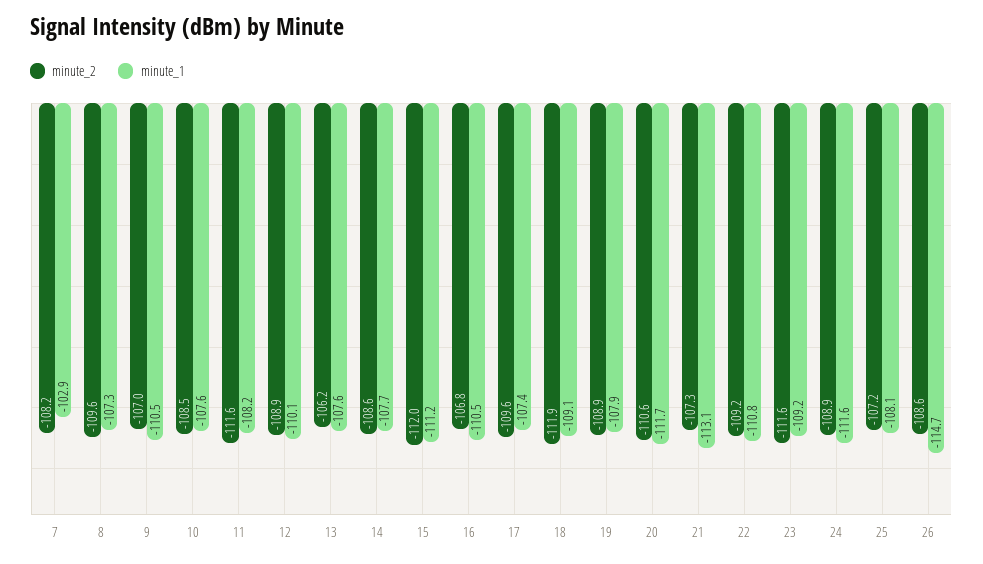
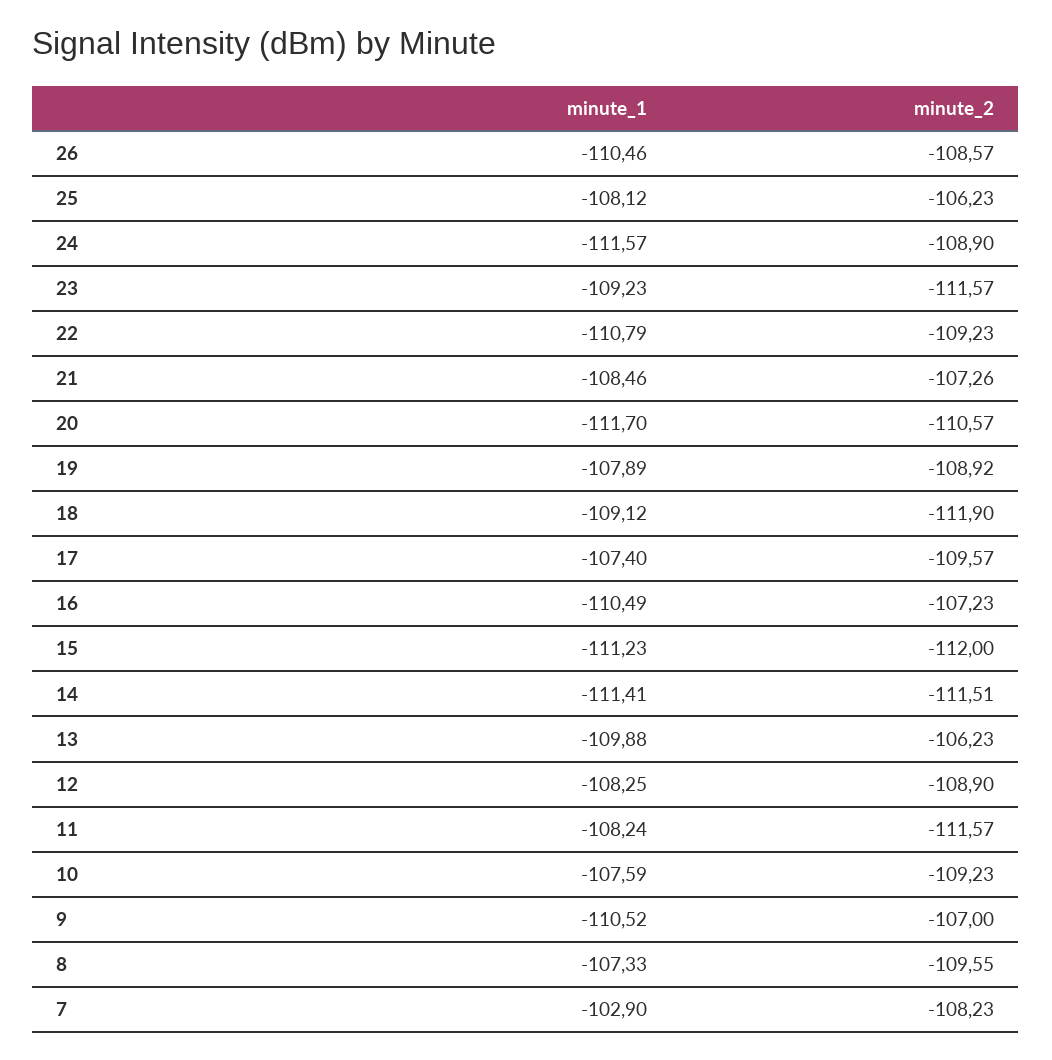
  {
    "minute_2": {
      "7": -108.23,
      "8": -109.55,
      "9": -107,
-     "10": -108.5,
+     "10": -109.23,
      "11": -111.57,
      "12": -108.9,
      "13": -106.23,
-     "14": -108.6,
+     "14": -111.51,
      "15": -112,
-     "16": -106.8,
+     "16": -107.23,
      "17": -109.57,
      "18": -111.9,
      "19": -108.92,
      "20": -110.57,
      "21": -107.26,
      "22": -109.23,
      "23": -111.57,
      "24": -108.9,
-     "25": -107.2,
+     "25": -106.23,
      "26": -108.57
    },
    "minute_1": {
      "7": -102.9,
      "8": -107.33,
      "9": -110.52,
      "10": -107.59,
      "11": -108.24,
-     "12": -110.1,
+     "12": -108.25,
-     "13": -107.6,
+     "13": -109.88,
-     "14": -107.7,
+     "14": -111.41,
      "15": -111.23,
      "16": -110.49,
      "17": -107.4,
      "18": -109.12,
      "19": -107.89,
      "20": -111.7,
-     "21": -113.1,
+     "21": -108.46,
      "22": -110.79,
      "23": -109.23,
      "24": -111.57,
      "25": -108.12,
-     "26": -114.7
+     "26": -110.46
    }
  }

